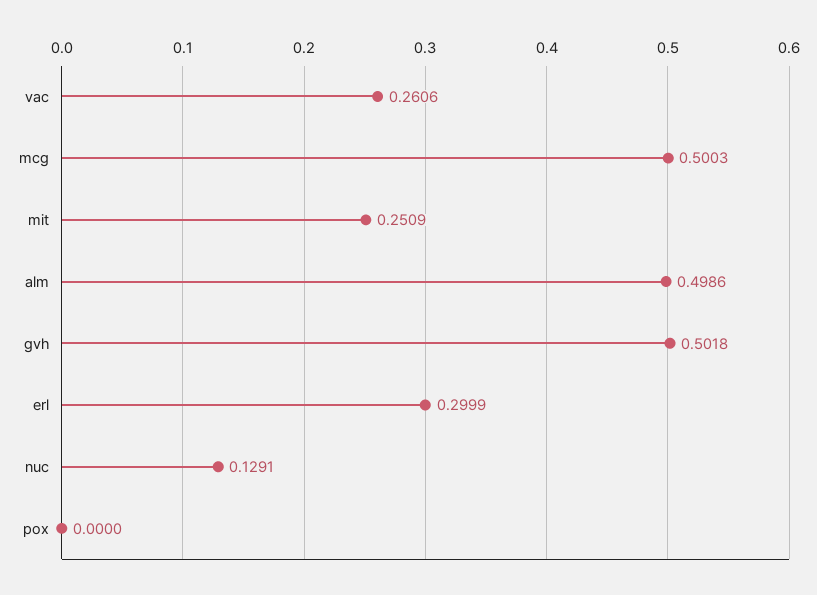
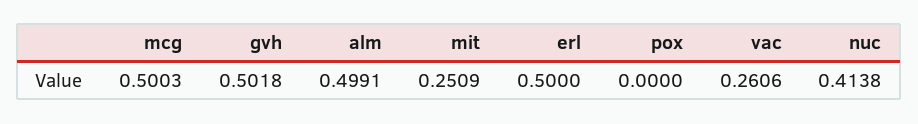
  {
    "vac": 0.2606,
    "mcg": 0.5003,
    "mit": 0.2509,
-   "alm": 0.4986,
+   "alm": 0.4991,
    "gvh": 0.5018,
-   "erl": 0.2999,
+   "erl": 0.5,
-   "nuc": 0.1291,
+   "nuc": 0.4138,
    "pox": 0
  }

